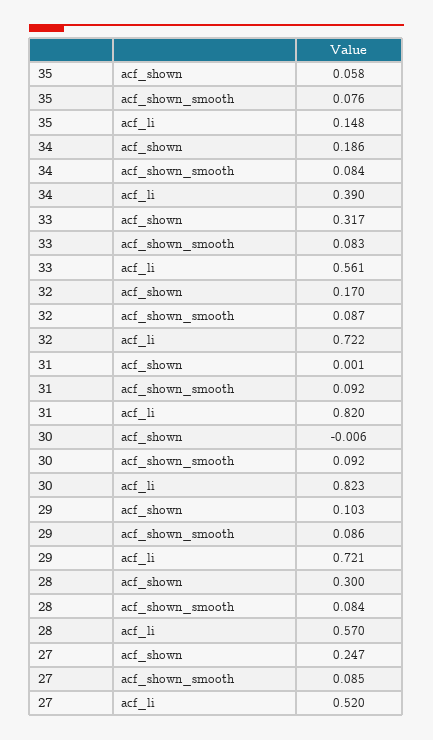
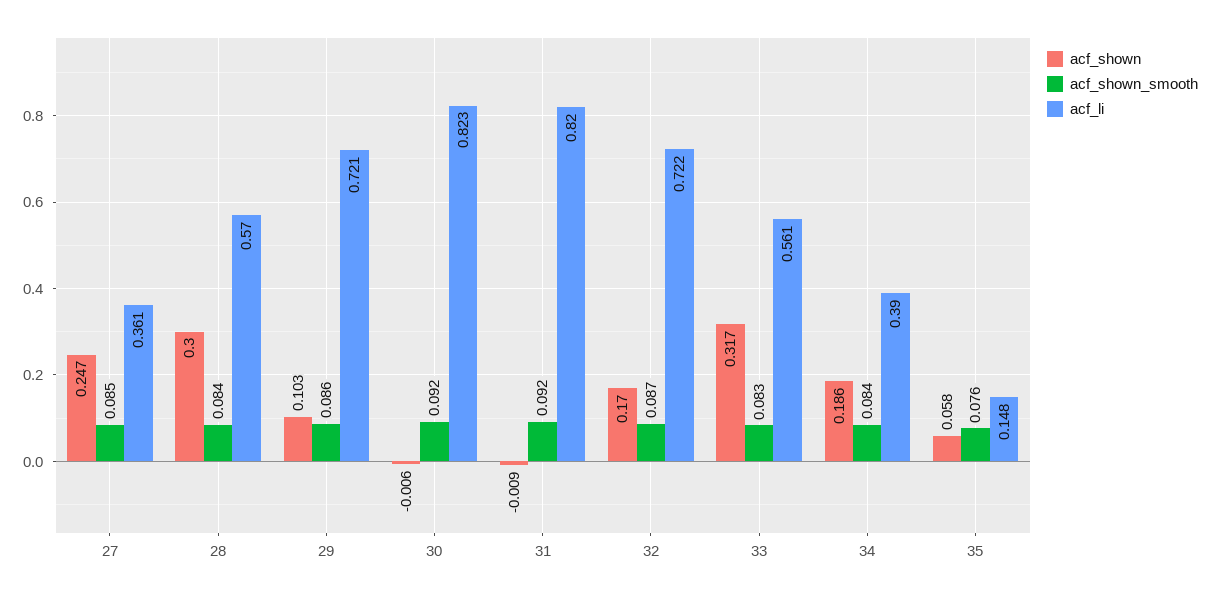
  {
    "acf_shown": {
      "35": 0.058,
      "34": 0.186,
      "33": 0.317,
      "32": 0.17,
-     "31": 0.001,
+     "31": -0.009,
      "30": -0.006,
      "29": 0.103,
      "28": 0.3,
      "27": 0.247
    },
    "acf_shown_smooth": {
      "35": 0.076,
      "34": 0.084,
      "33": 0.083,
      "32": 0.087,
      "31": 0.092,
      "30": 0.092,
      "29": 0.086,
      "28": 0.084,
      "27": 0.085
    },
    "acf_li": {
      "35": 0.148,
      "34": 0.39,
      "33": 0.561,
      "32": 0.722,
      "31": 0.82,
      "30": 0.823,
      "29": 0.721,
      "28": 0.57,
-     "27": 0.52
+     "27": 0.361
    }
  }

